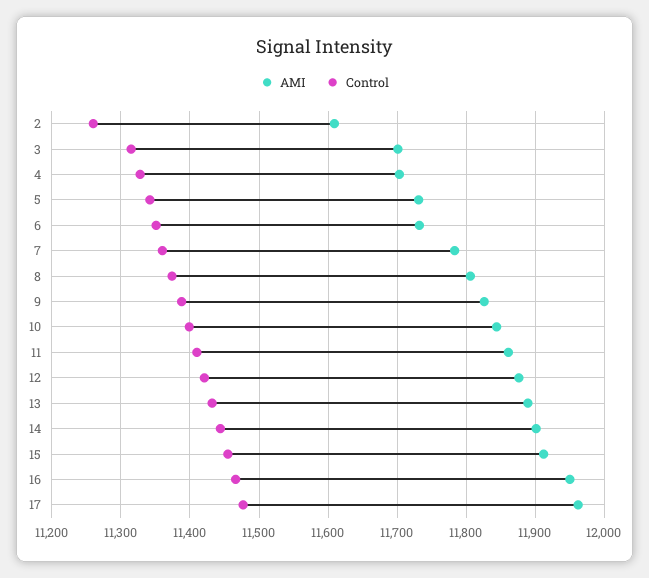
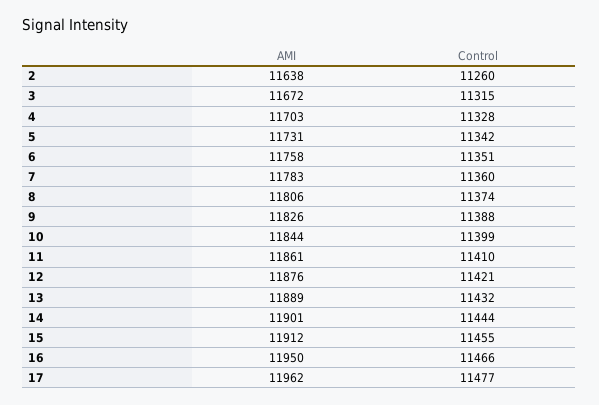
  {
    "AMI": {
-     "2": 11610,
+     "2": 11638,
-     "3": 11700,
+     "3": 11672,
      "4": 11703,
      "5": 11731,
-     "6": 11730,
+     "6": 11758,
      "7": 11783,
      "8": 11806,
      "9": 11826,
      "10": 11844,
      "11": 11861,
      "12": 11876,
      "13": 11889,
      "14": 11901,
      "15": 11912,
      "16": 11950,
      "17": 11962
    },
    "Control": {
      "2": 11260,
      "3": 11315,
      "4": 11328,
      "5": 11342,
      "6": 11351,
      "7": 11360,
      "8": 11374,
      "9": 11388,
      "10": 11399,
      "11": 11410,
      "12": 11421,
      "13": 11432,
      "14": 11444,
      "15": 11455,
      "16": 11466,
      "17": 11477
    }
  }

